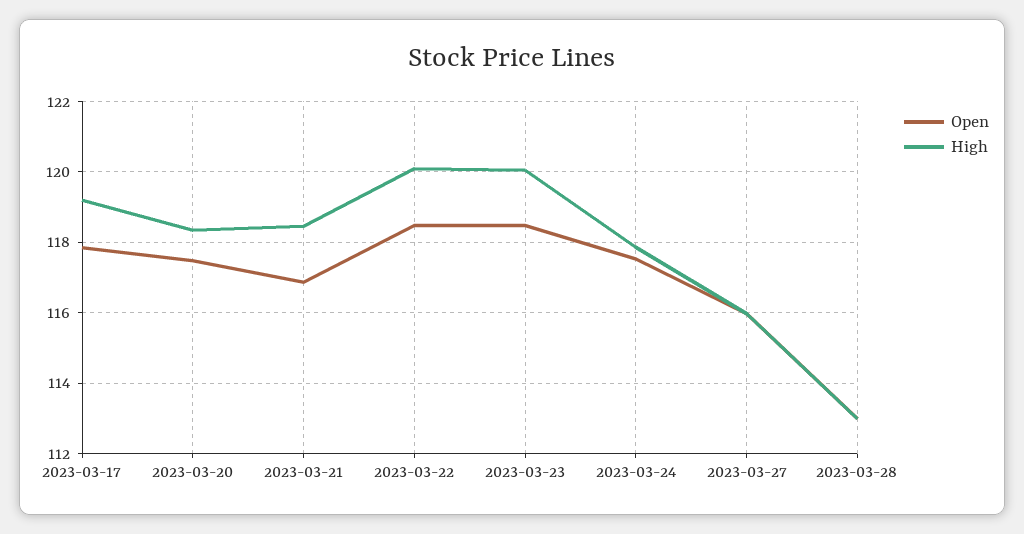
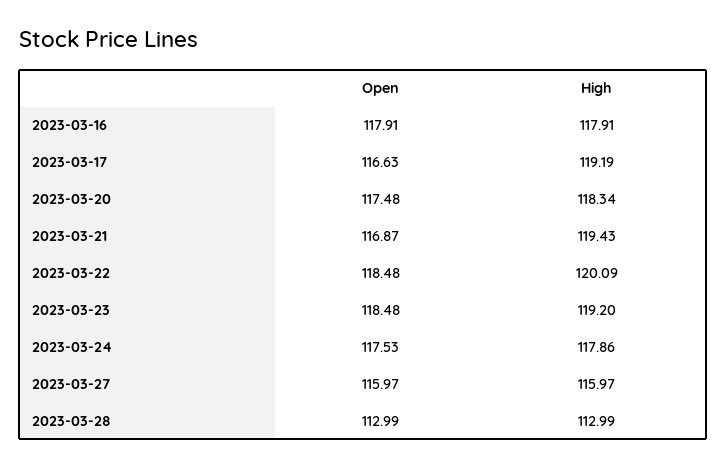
  {
    "Open": {
-     "2023-03-17": 117.8,
+     "2023-03-17": 116.63,
      "2023-03-20": 117.48,
      "2023-03-21": 116.87,
      "2023-03-22": 118.48,
      "2023-03-23": 118.48,
      "2023-03-24": 117.53,
      "2023-03-27": 115.97,
-     "2023-03-28": 112.99
+     "2023-03-28": 112.99,
+     "2023-03-16": 117.91
    },
    "High": {
      "2023-03-17": 119.19,
      "2023-03-20": 118.34,
-     "2023-03-21": 118.4,
+     "2023-03-21": 119.43,
      "2023-03-22": 120.09,
-     "2023-03-23": 120,
+     "2023-03-23": 119.2,
      "2023-03-24": 117.86,
      "2023-03-27": 115.97,
-     "2023-03-28": 112.99
+     "2023-03-28": 112.99,
+     "2023-03-16": 117.91
    }
  }

